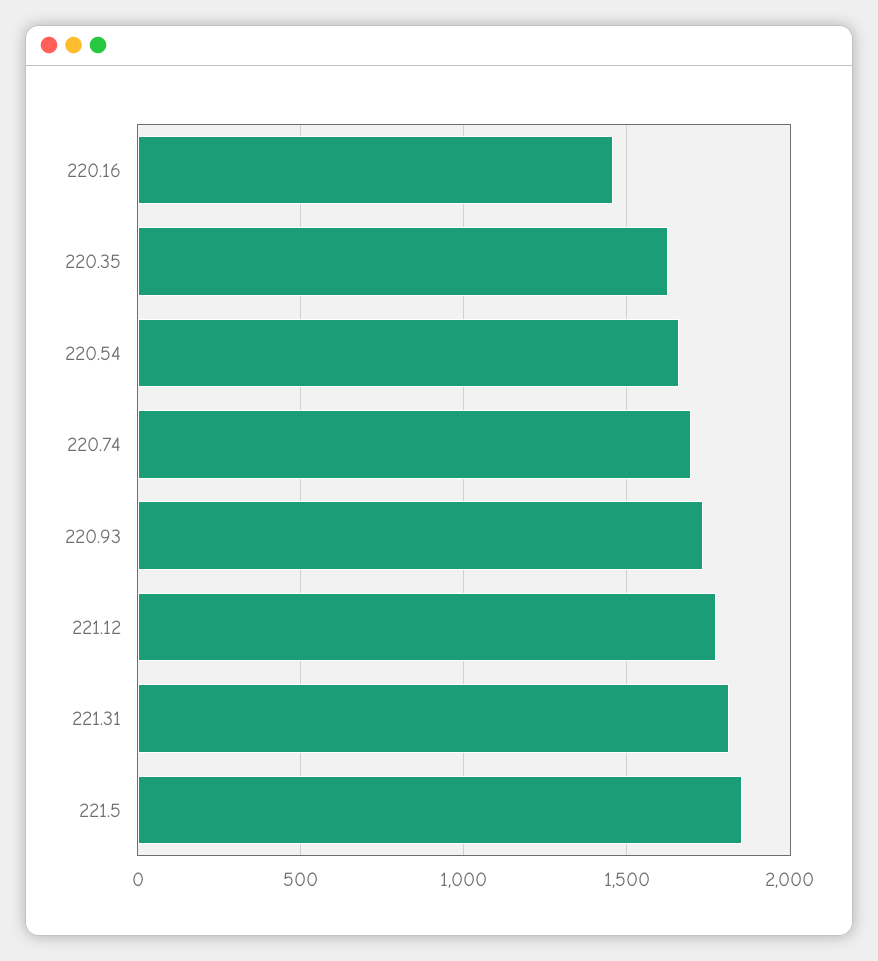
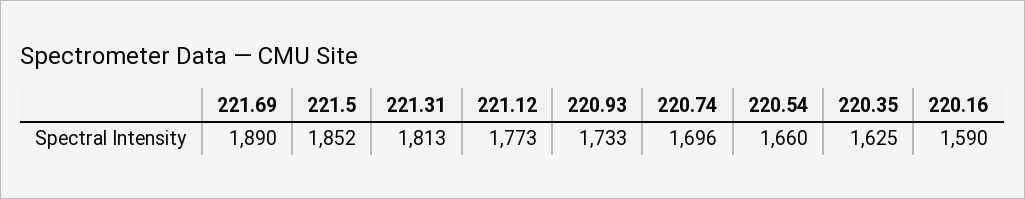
  {
-   "220.16": 1450,
+   "220.16": 1590,
    "220.35": 1625,
    "220.54": 1660,
    "220.74": 1696,
    "220.93": 1733,
    "221.12": 1773,
    "221.31": 1813,
-   "221.5": 1852
+   "221.5": 1852,
+   "221.69": 1890
  }

